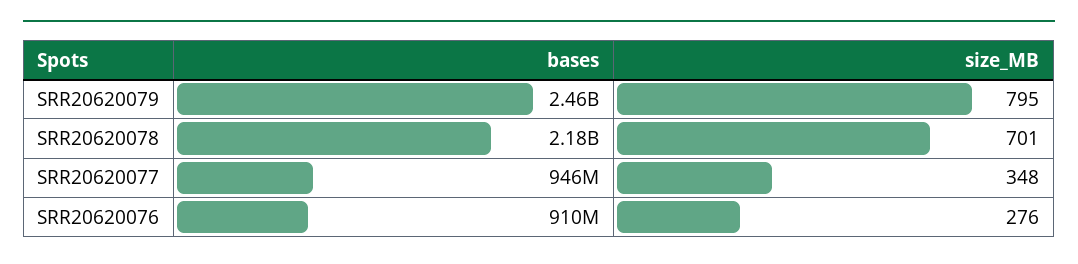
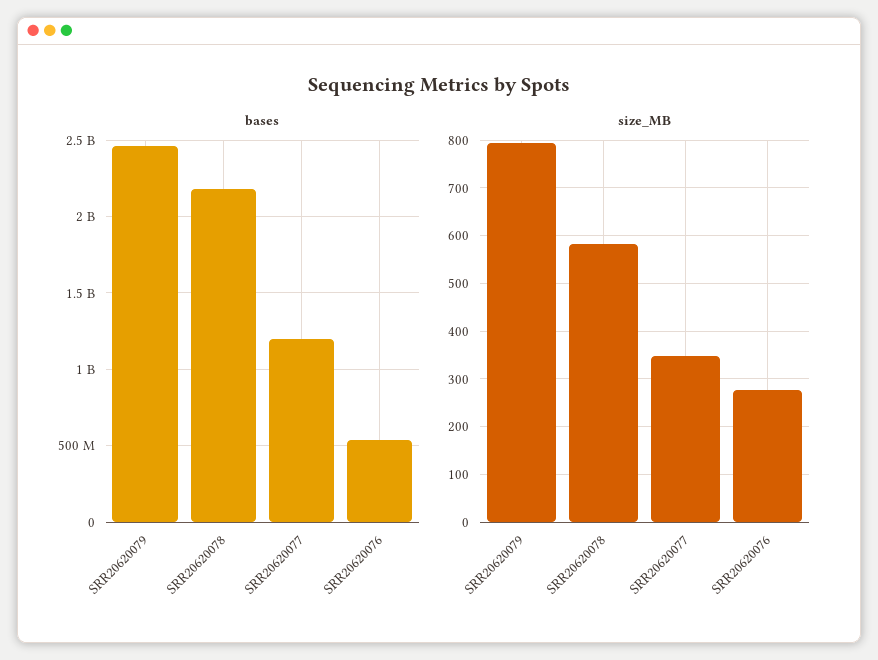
  {
    "bases": {
      "SRR20620079": 2460000000,
      "SRR20620078": 2180000000,
-     "SRR20620077": 946000000,
+     "SRR20620077": 1200000000,
-     "SRR20620076": 910000000
+     "SRR20620076": 550000000
    },
    "size_MB": {
      "SRR20620079": 795,
-     "SRR20620078": 701,
+     "SRR20620078": 580,
      "SRR20620077": 348,
      "SRR20620076": 276
    }
  }

